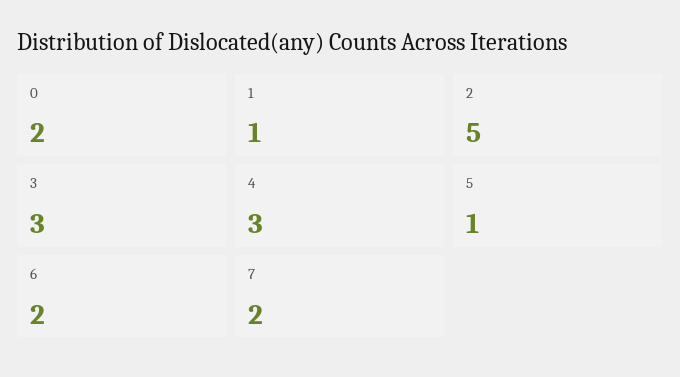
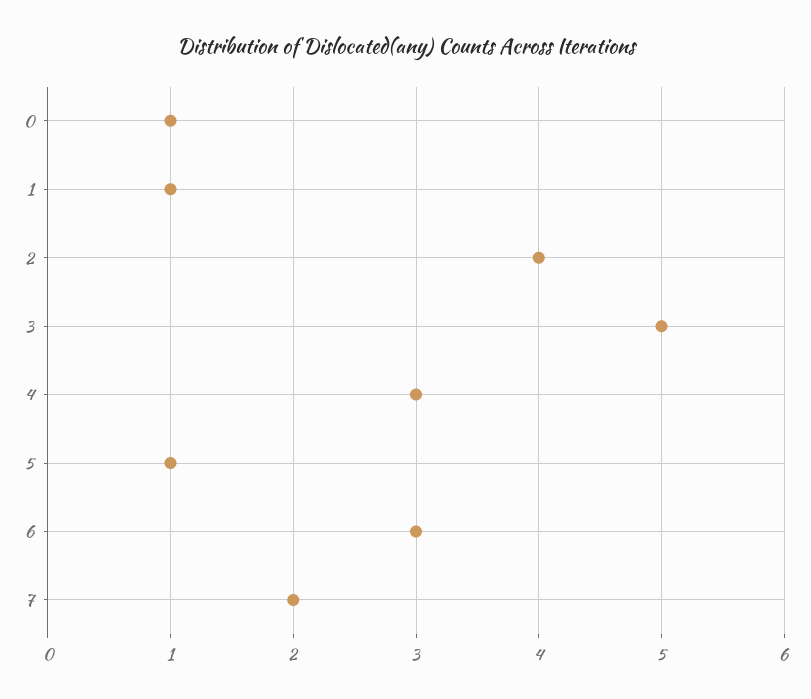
  {
-   "0": 2,
+   "0": 1,
    "1": 1,
-   "2": 5,
+   "2": 4,
-   "3": 3,
+   "3": 5,
    "4": 3,
    "5": 1,
-   "6": 2,
+   "6": 3,
    "7": 2
  }

